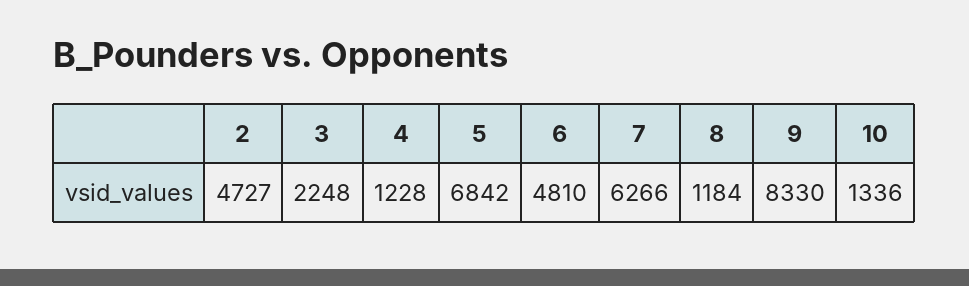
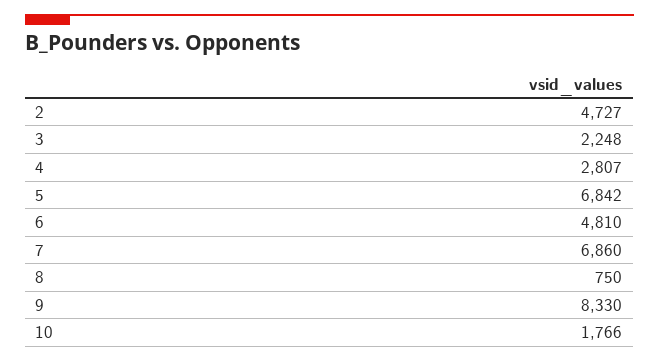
  {
    "2": 4727,
    "3": 2248,
-   "4": 1228,
+   "4": 2807,
    "5": 6842,
    "6": 4810,
-   "7": 6266,
+   "7": 6860,
-   "8": 1184,
+   "8": 750,
    "9": 8330,
-   "10": 1336
+   "10": 1766
  }

